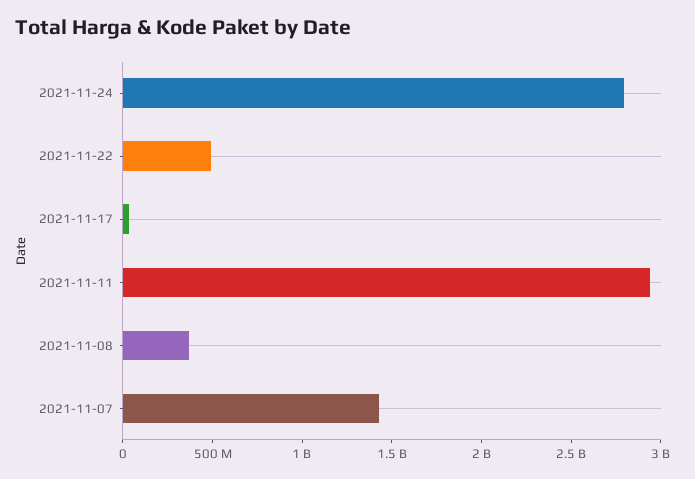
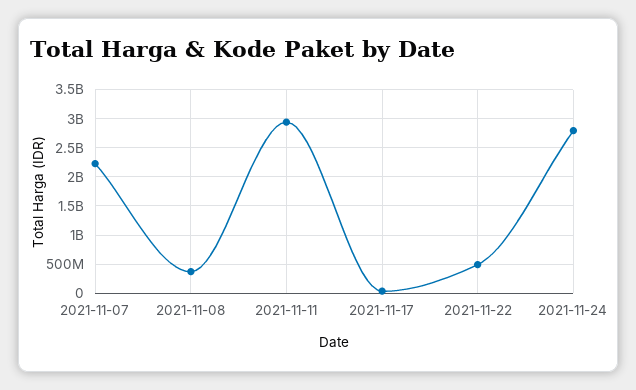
  {
    "2021-11-24": 2800000000,
    "2021-11-22": 500000000,
    "2021-11-17": 0,
    "2021-11-11": 2900000000,
    "2021-11-08": 400000000,
-   "2021-11-07": 1400000000
+   "2021-11-07": 2250000000
  }

